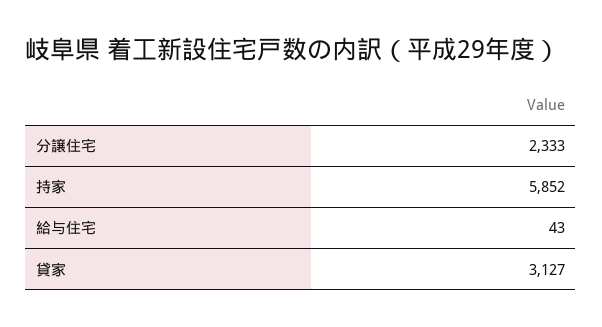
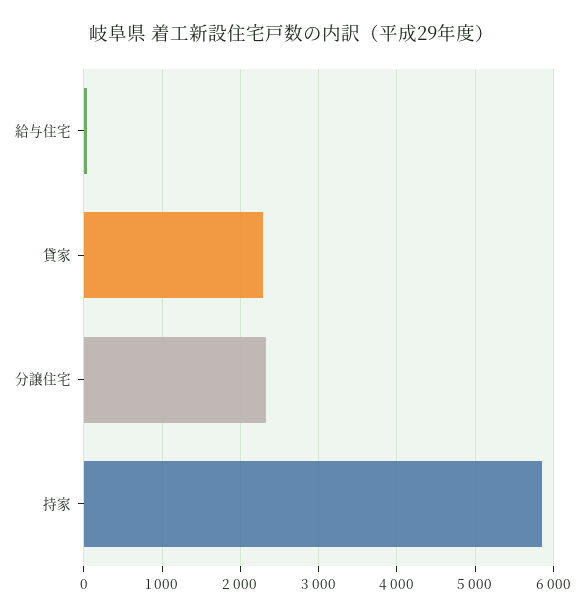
  {
    "分譲住宅": 2333,
    "持家": 5852,
    "給与住宅": 43,
-   "貸家": 3127
+   "貸家": 2300
  }

